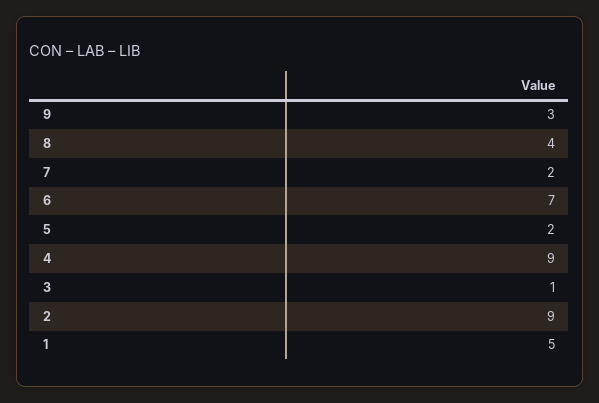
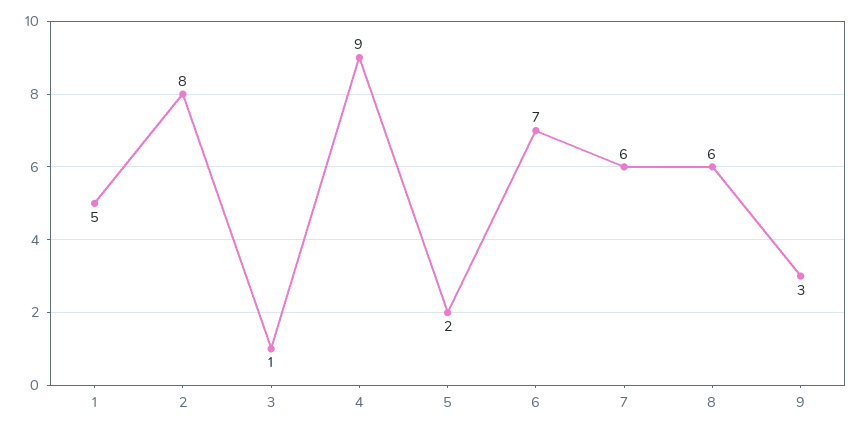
  {
    "9": 3,
-   "8": 4,
+   "8": 6,
-   "7": 2,
+   "7": 6,
    "6": 7,
    "5": 2,
    "4": 9,
    "3": 1,
-   "2": 9,
+   "2": 8,
    "1": 5
  }

